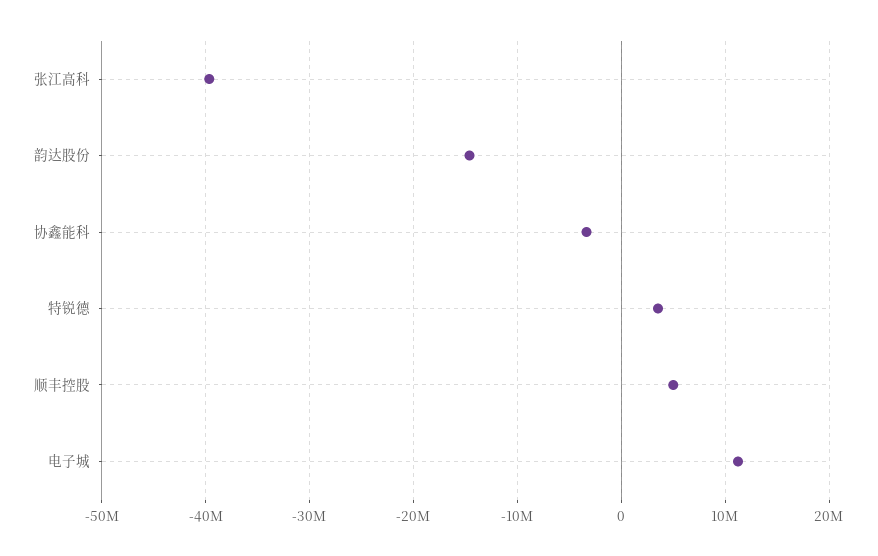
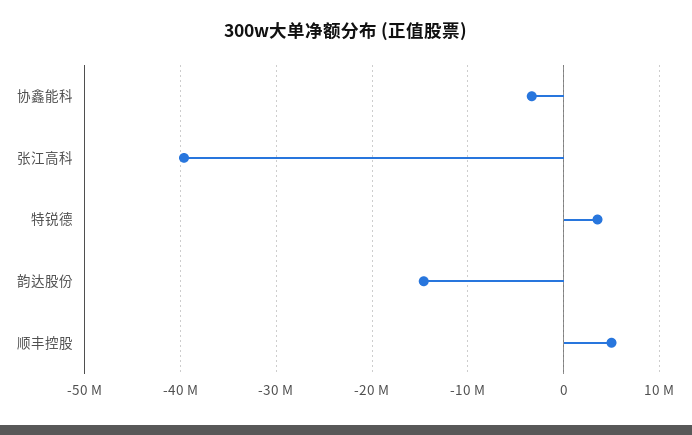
  {
    "张江高科": -40000000,
    "韵达股份": -15000000,
    "协鑫能科": -3000000,
    "特锐德": 4000000,
-   "顺丰控股": 5000000,
+   "顺丰控股": 5000000
-   "电子城": 11000000
  }

